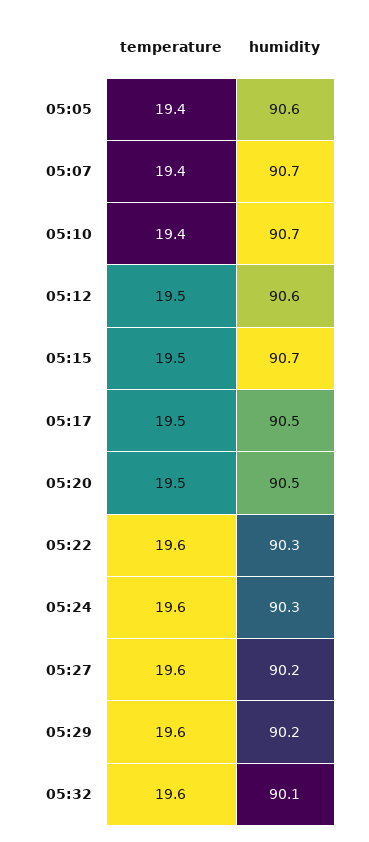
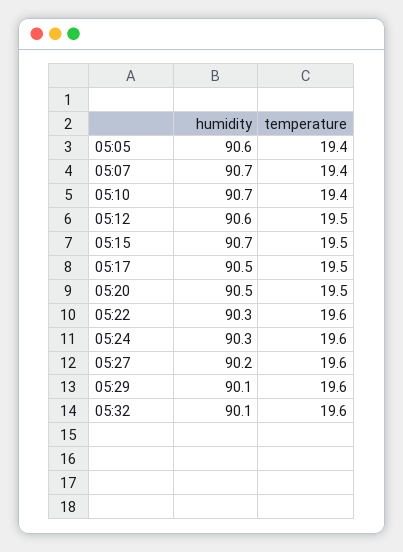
  {
    "temperature": {
      "05:05": 19.4,
      "05:07": 19.4,
      "05:10": 19.4,
      "05:12": 19.5,
      "05:15": 19.5,
      "05:17": 19.5,
      "05:20": 19.5,
      "05:22": 19.6,
      "05:24": 19.6,
      "05:27": 19.6,
      "05:29": 19.6,
      "05:32": 19.6
    },
    "humidity": {
      "05:05": 90.6,
      "05:07": 90.7,
      "05:10": 90.7,
      "05:12": 90.6,
      "05:15": 90.7,
      "05:17": 90.5,
      "05:20": 90.5,
      "05:22": 90.3,
      "05:24": 90.3,
      "05:27": 90.2,
-     "05:29": 90.2,
+     "05:29": 90.1,
      "05:32": 90.1
    }
  }

